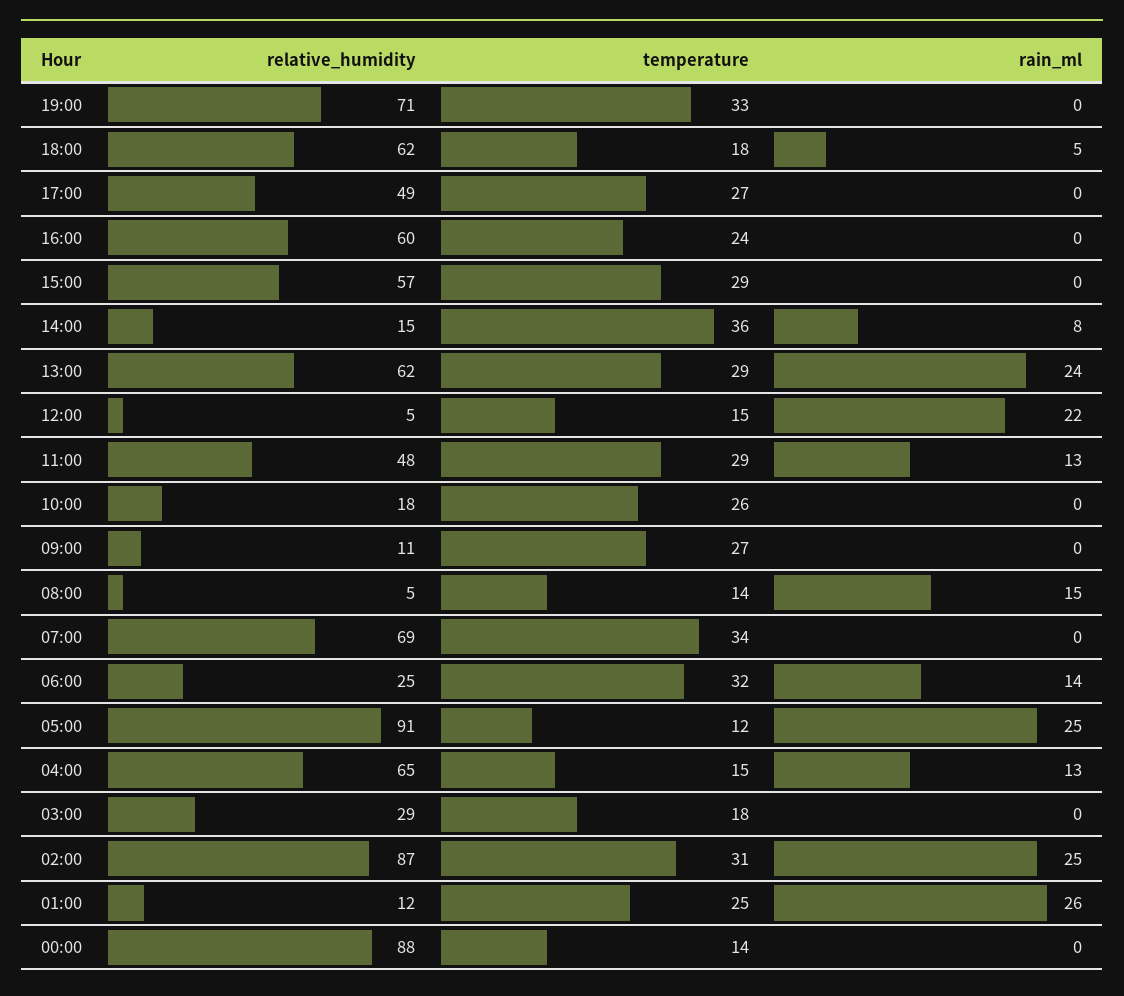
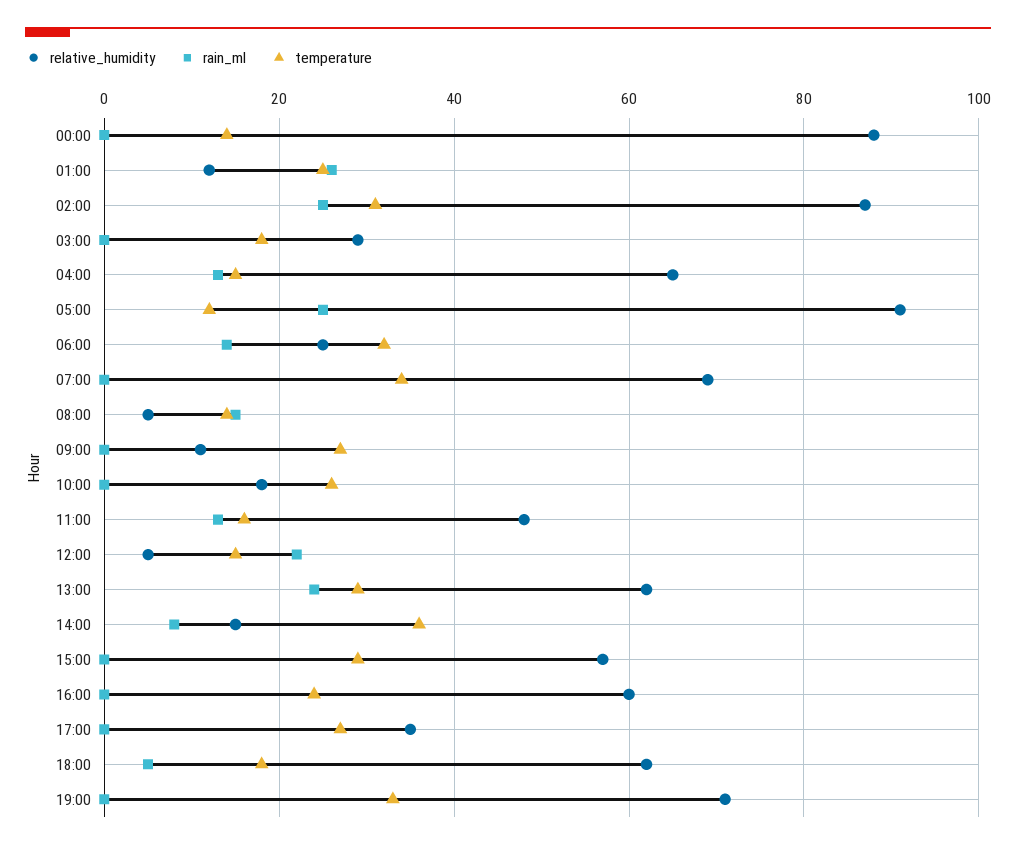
  {
    "relative_humidity": {
      "19:00": 71,
      "18:00": 62,
-     "17:00": 49,
+     "17:00": 35,
      "16:00": 60,
      "15:00": 57,
      "14:00": 15,
      "13:00": 62,
      "12:00": 5,
      "11:00": 48,
      "10:00": 18,
      "09:00": 11,
      "08:00": 5,
      "07:00": 69,
      "06:00": 25,
      "05:00": 91,
      "04:00": 65,
      "03:00": 29,
      "02:00": 87,
      "01:00": 12,
      "00:00": 88
    },
    "temperature": {
      "19:00": 33,
      "18:00": 18,
      "17:00": 27,
      "16:00": 24,
      "15:00": 29,
      "14:00": 36,
      "13:00": 29,
      "12:00": 15,
-     "11:00": 29,
+     "11:00": 15,
      "10:00": 26,
      "09:00": 27,
      "08:00": 14,
      "07:00": 34,
      "06:00": 32,
      "05:00": 12,
      "04:00": 15,
      "03:00": 18,
      "02:00": 31,
      "01:00": 25,
      "00:00": 14
    },
    "rain_ml": {
      "19:00": 0,
      "18:00": 5,
      "17:00": 0,
      "16:00": 0,
      "15:00": 0,
      "14:00": 8,
      "13:00": 24,
      "12:00": 22,
      "11:00": 13,
      "10:00": 0,
      "09:00": 0,
      "08:00": 15,
      "07:00": 0,
      "06:00": 14,
      "05:00": 25,
      "04:00": 13,
      "03:00": 0,
      "02:00": 25,
      "01:00": 26,
      "00:00": 0
    }
  }

